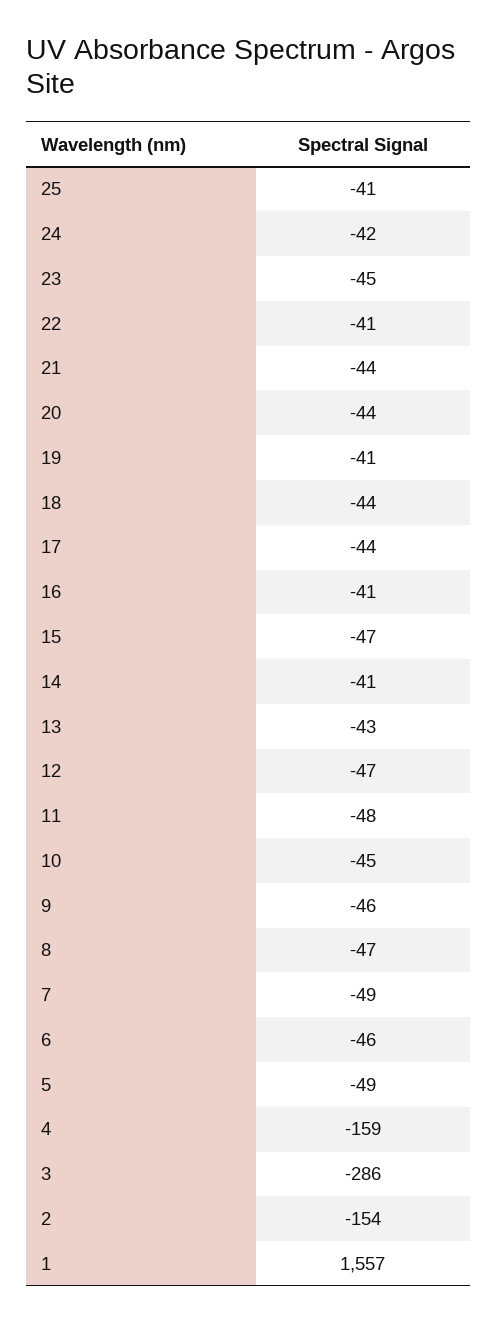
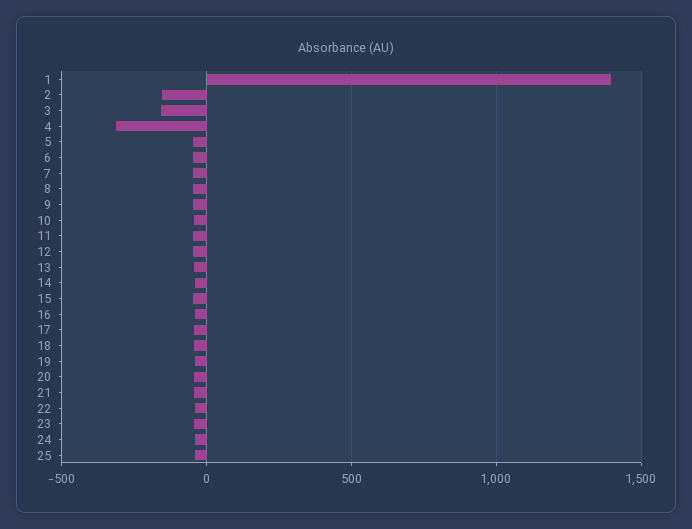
  {
    "25": -41,
    "24": -42,
    "23": -45,
    "22": -41,
    "21": -44,
    "20": -44,
    "19": -41,
    "18": -44,
    "17": -44,
    "16": -41,
    "15": -47,
    "14": -41,
    "13": -43,
    "12": -47,
    "11": -48,
    "10": -45,
    "9": -46,
    "8": -47,
    "7": -49,
    "6": -46,
    "5": -49,
-   "4": -159,
+   "4": -300,
-   "3": -286,
+   "3": -150,
    "2": -154,
-   "1": 1557
+   "1": 1400
  }

